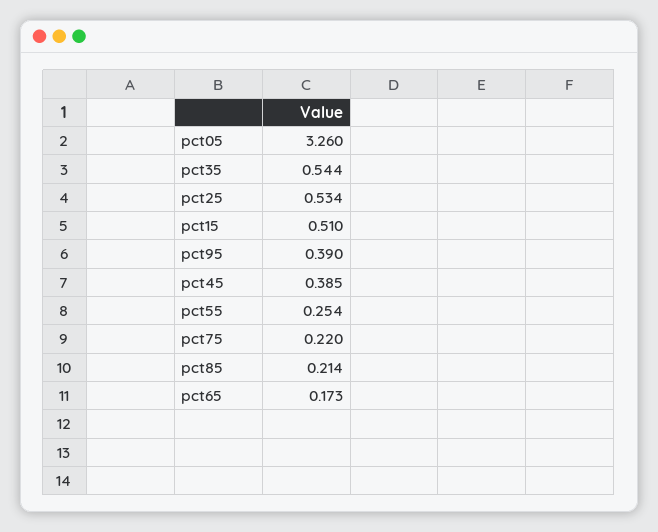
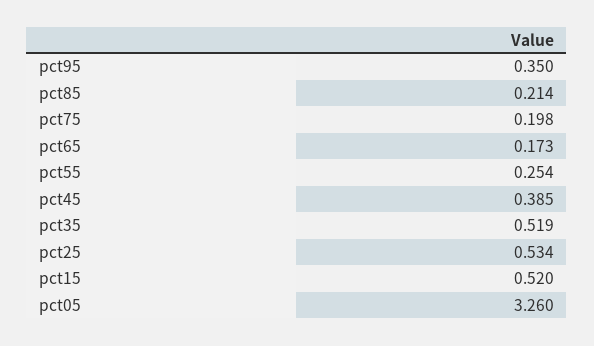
  {
    "pct05": 3.26,
-   "pct35": 0.544,
+   "pct35": 0.519,
    "pct25": 0.534,
-   "pct15": 0.51,
+   "pct15": 0.52,
-   "pct95": 0.39,
+   "pct95": 0.35,
    "pct45": 0.385,
    "pct55": 0.254,
-   "pct75": 0.22,
+   "pct75": 0.198,
    "pct85": 0.214,
    "pct65": 0.173
  }

